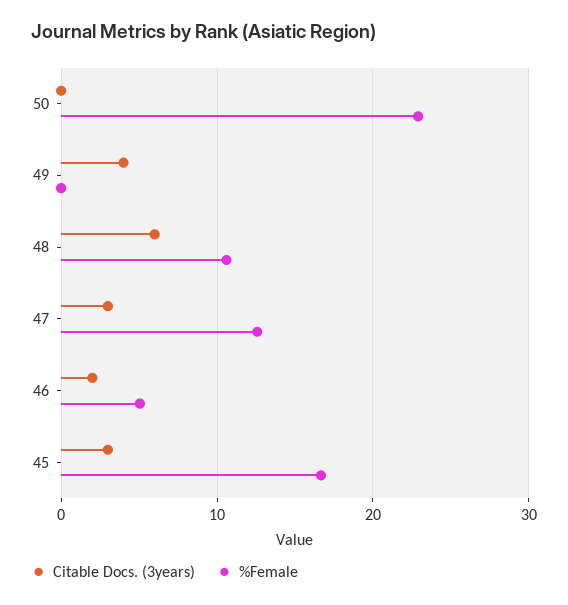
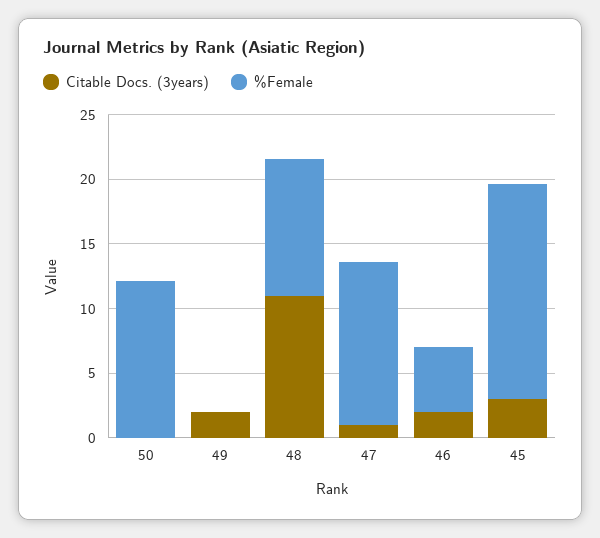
  {
    "Citable Docs. (3years)": {
      "50": 0,
-     "49": 4,
+     "49": 2,
-     "48": 6,
+     "48": 11,
-     "47": 3,
+     "47": 1,
      "46": 2,
      "45": 3
    },
    "%Female": {
-     "50": 23,
+     "50": 12,
      "49": 0,
      "48": 11,
      "47": 13,
      "46": 5,
      "45": 17
    }
  }

